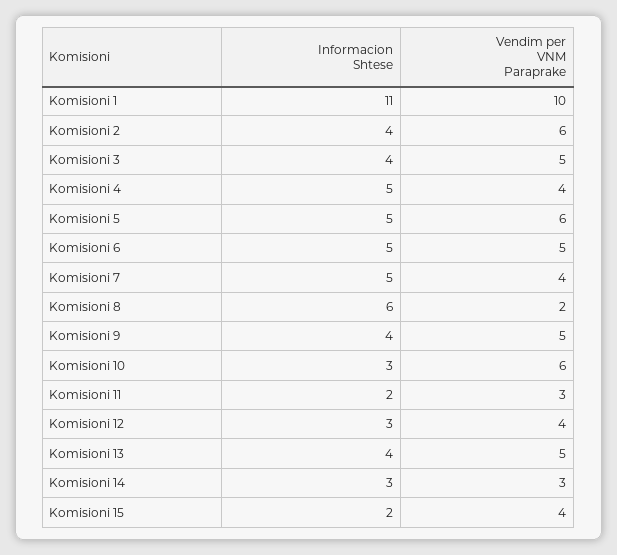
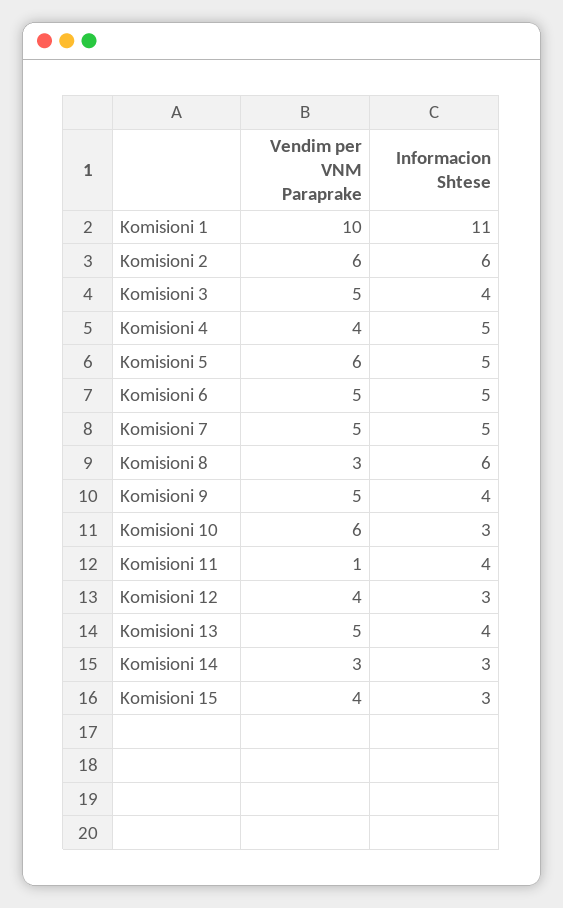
  {
    "Informacion Shtese": {
      "Komisioni 1": 11,
-     "Komisioni 2": 4,
+     "Komisioni 2": 6,
      "Komisioni 3": 4,
      "Komisioni 4": 5,
      "Komisioni 5": 5,
      "Komisioni 6": 5,
      "Komisioni 7": 5,
      "Komisioni 8": 6,
      "Komisioni 9": 4,
      "Komisioni 10": 3,
-     "Komisioni 11": 2,
+     "Komisioni 11": 4,
      "Komisioni 12": 3,
      "Komisioni 13": 4,
      "Komisioni 14": 3,
-     "Komisioni 15": 2
+     "Komisioni 15": 3
    },
    "Vendim per VNM Paraprake": {
      "Komisioni 1": 10,
      "Komisioni 2": 6,
      "Komisioni 3": 5,
      "Komisioni 4": 4,
      "Komisioni 5": 6,
      "Komisioni 6": 5,
-     "Komisioni 7": 4,
+     "Komisioni 7": 5,
-     "Komisioni 8": 2,
+     "Komisioni 8": 3,
      "Komisioni 9": 5,
      "Komisioni 10": 6,
-     "Komisioni 11": 3,
+     "Komisioni 11": 1,
      "Komisioni 12": 4,
      "Komisioni 13": 5,
      "Komisioni 14": 3,
      "Komisioni 15": 4
    }
  }

